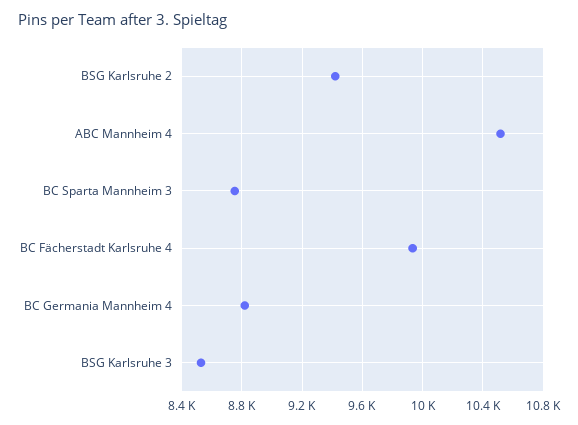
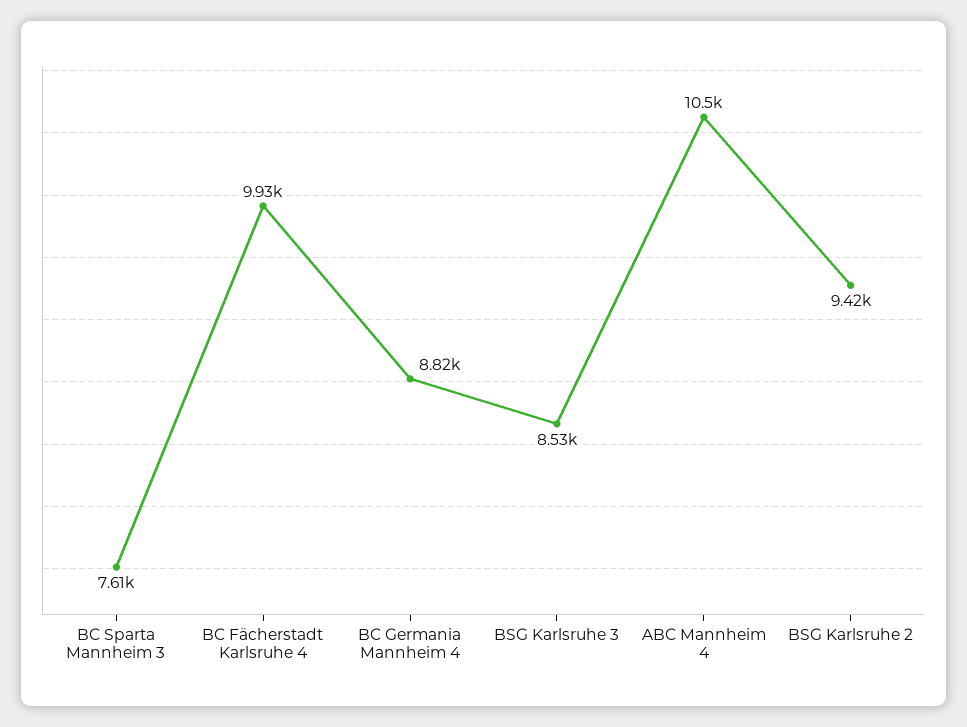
  {
    "BSG Karlsruhe 2": 9420,
    "ABC Mannheim 4": 10500,
-   "BC Sparta Mannheim 3": 8750,
+   "BC Sparta Mannheim 3": 7610,
    "BC Fächerstadt Karlsruhe 4": 9930,
    "BC Germania Mannheim 4": 8820,
    "BSG Karlsruhe 3": 8530
  }

